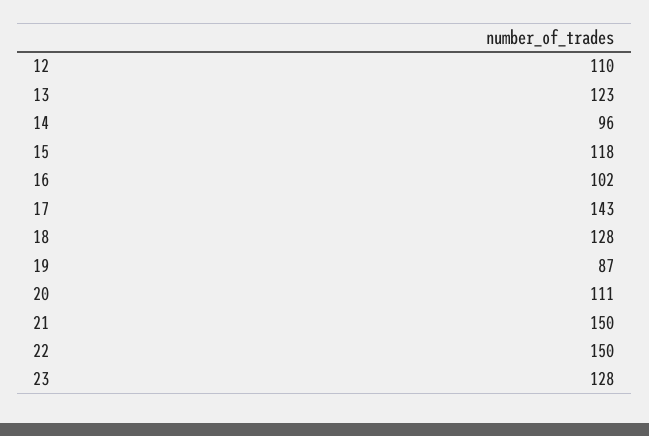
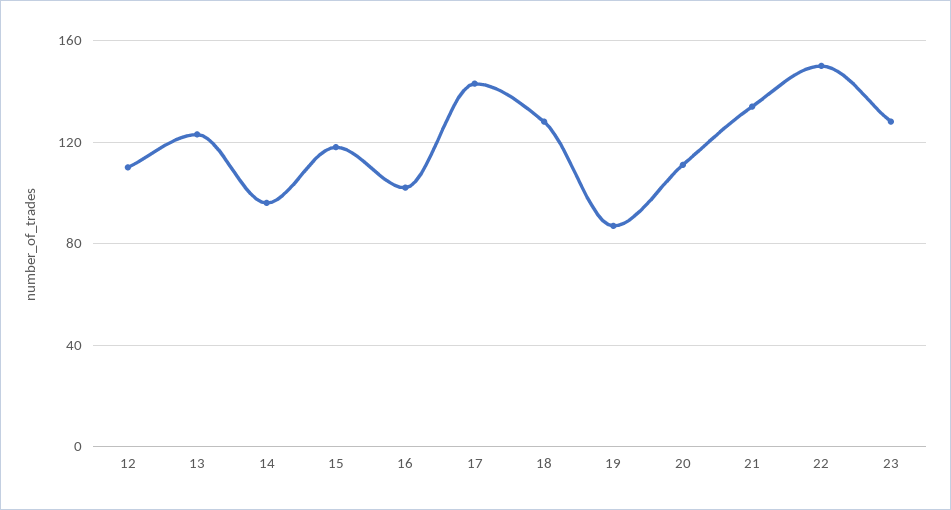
  {
    "12": 110,
    "13": 123,
    "14": 96,
    "15": 118,
    "16": 102,
    "17": 143,
    "18": 128,
    "19": 87,
    "20": 111,
-   "21": 150,
+   "21": 135,
    "22": 150,
    "23": 128
  }

